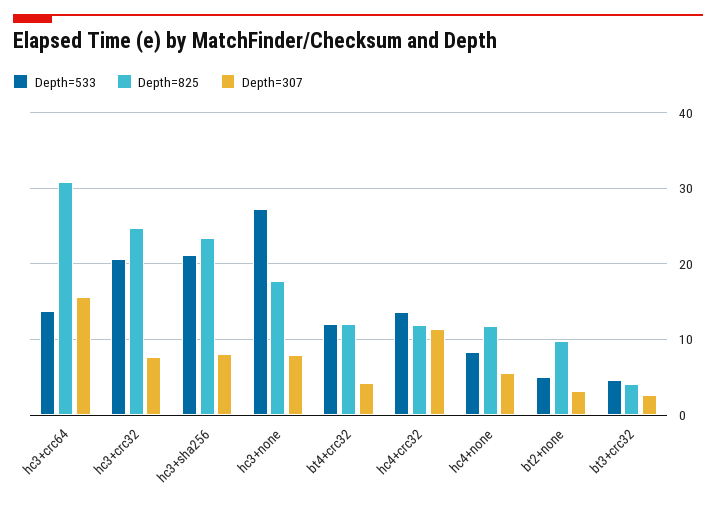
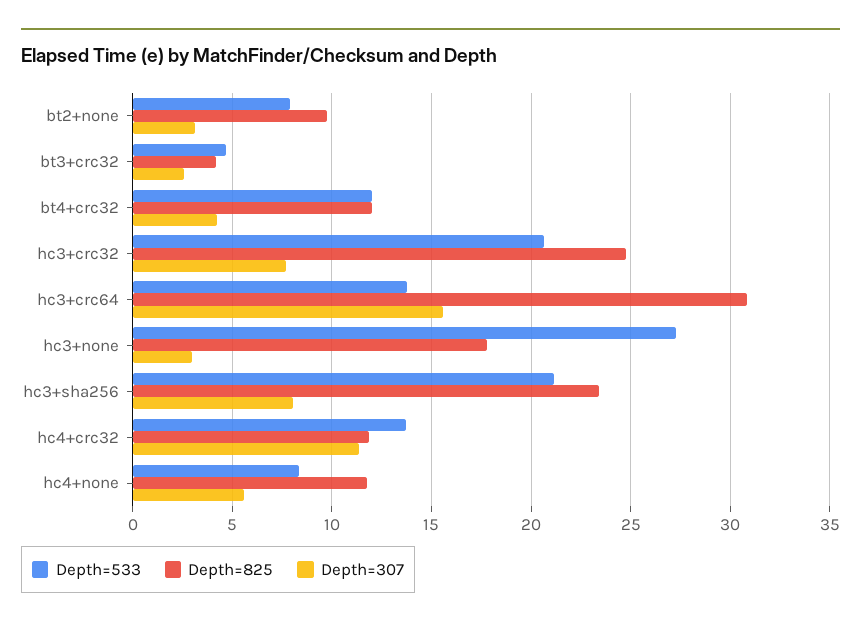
  {
    "Depth=533": {
      "hc3+crc64": 14,
      "hc3+crc32": 20.5,
      "hc3+sha256": 21,
      "hc3+none": 27.5,
      "bt4+crc32": 12,
      "hc4+crc32": 13.5,
      "hc4+none": 8.5,
-     "bt2+none": 5,
+     "bt2+none": 8,
      "bt3+crc32": 4.5
    },
    "Depth=825": {
      "hc3+crc64": 31,
      "hc3+crc32": 25,
      "hc3+sha256": 23.5,
      "hc3+none": 18,
      "bt4+crc32": 12,
      "hc4+crc32": 12,
      "hc4+none": 11.5,
      "bt2+none": 10,
      "bt3+crc32": 4
    },
    "Depth=307": {
      "hc3+crc64": 15.5,
      "hc3+crc32": 7.5,
      "hc3+sha256": 8,
-     "hc3+none": 8,
+     "hc3+none": 3,
      "bt4+crc32": 4,
      "hc4+crc32": 11.5,
      "hc4+none": 5.5,
      "bt2+none": 3,
      "bt3+crc32": 2.5
    }
  }

